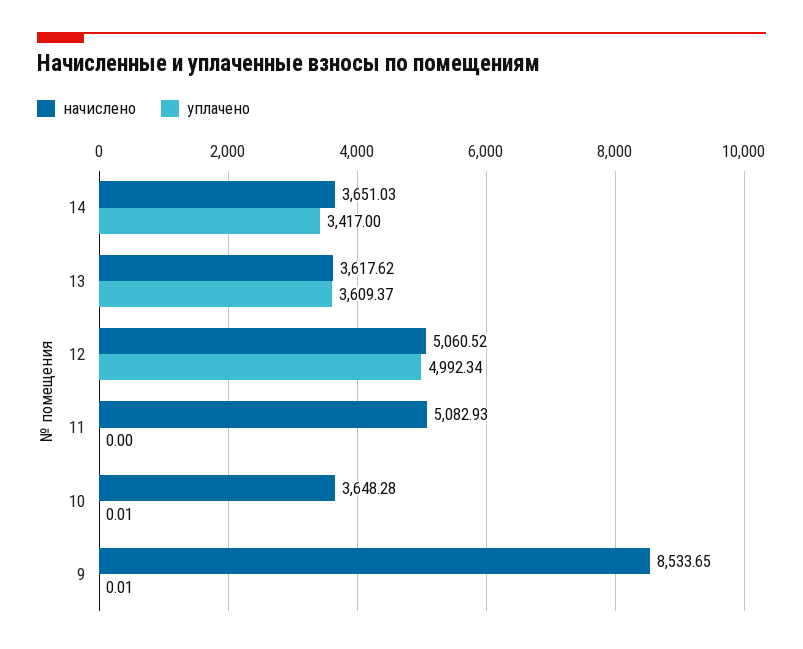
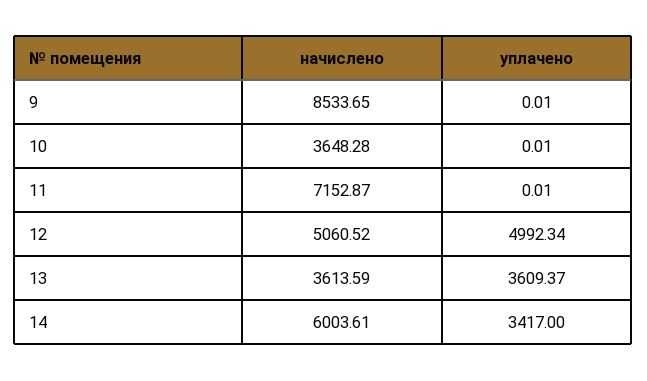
  {
    "начислено": {
-     "14": 3651.03,
+     "14": 6003.61,
-     "13": 3617.62,
+     "13": 3613.59,
      "12": 5060.52,
-     "11": 5082.93,
+     "11": 7152.87,
      "10": 3648.28,
      "9": 8533.65
    },
    "уплачено": {
      "14": 3417,
      "13": 3609.37,
      "12": 4992.34,
-     "11": 0,
+     "11": 0.01,
      "10": 0.01,
      "9": 0.01
    }
  }

